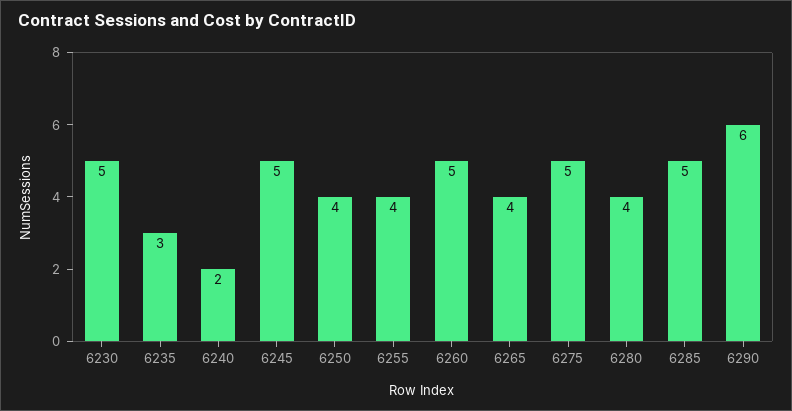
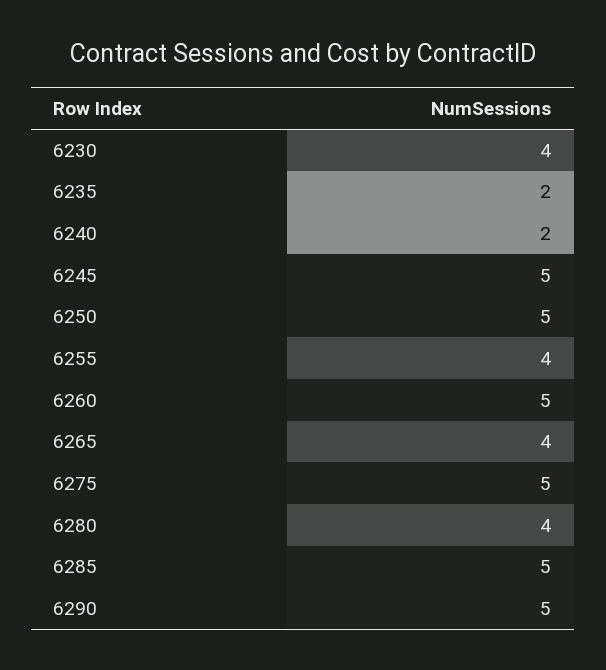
  {
-   "6230": 5,
+   "6230": 4,
-   "6235": 3,
+   "6235": 2,
    "6240": 2,
    "6245": 5,
-   "6250": 4,
+   "6250": 5,
    "6255": 4,
    "6260": 5,
    "6265": 4,
    "6275": 5,
    "6280": 4,
    "6285": 5,
-   "6290": 6
+   "6290": 5
  }

